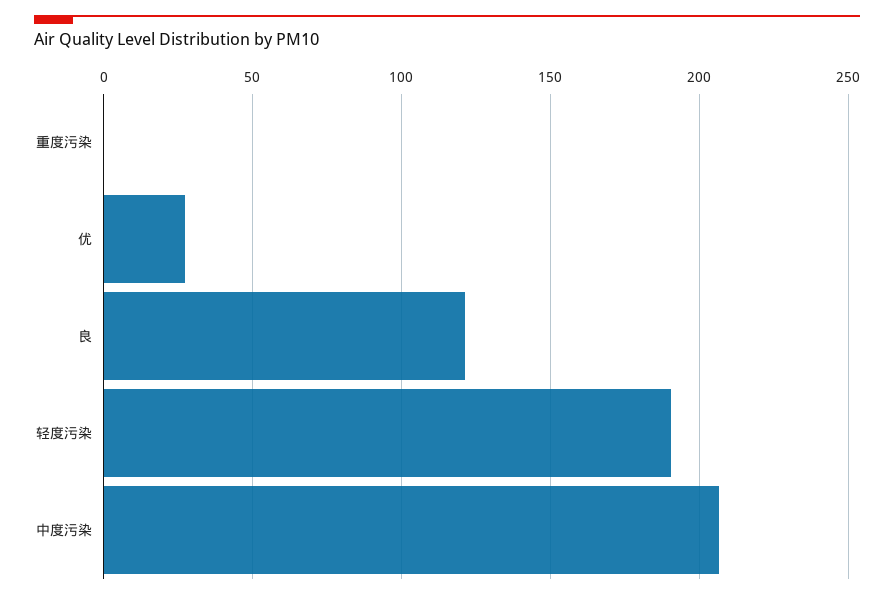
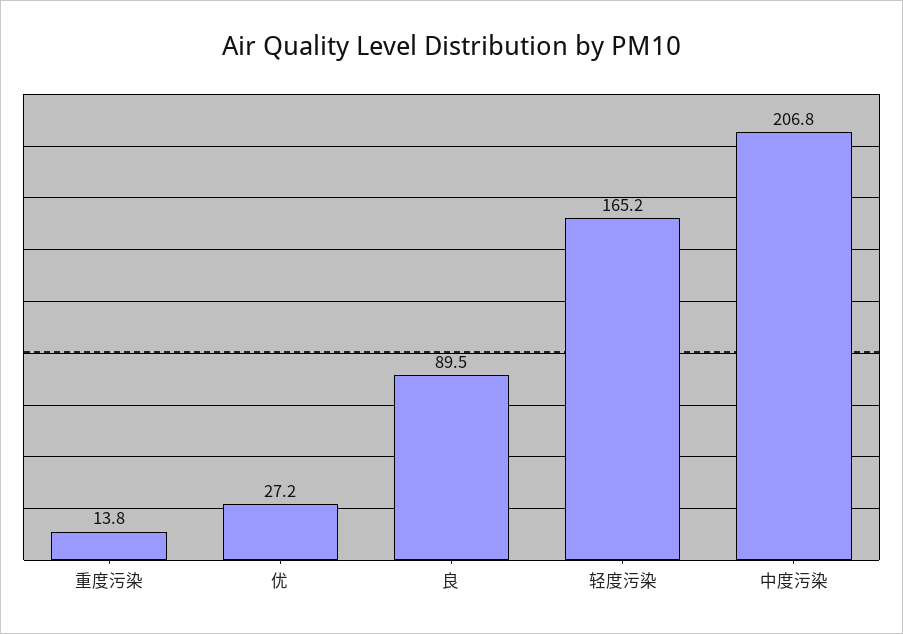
  {
-   "重度污染": 0,
+   "重度污染": 13.8,
    "优": 27.2,
-   "良": 120,
+   "良": 89.5,
-   "轻度污染": 190,
+   "轻度污染": 165.2,
    "中度污染": 206.8
  }

